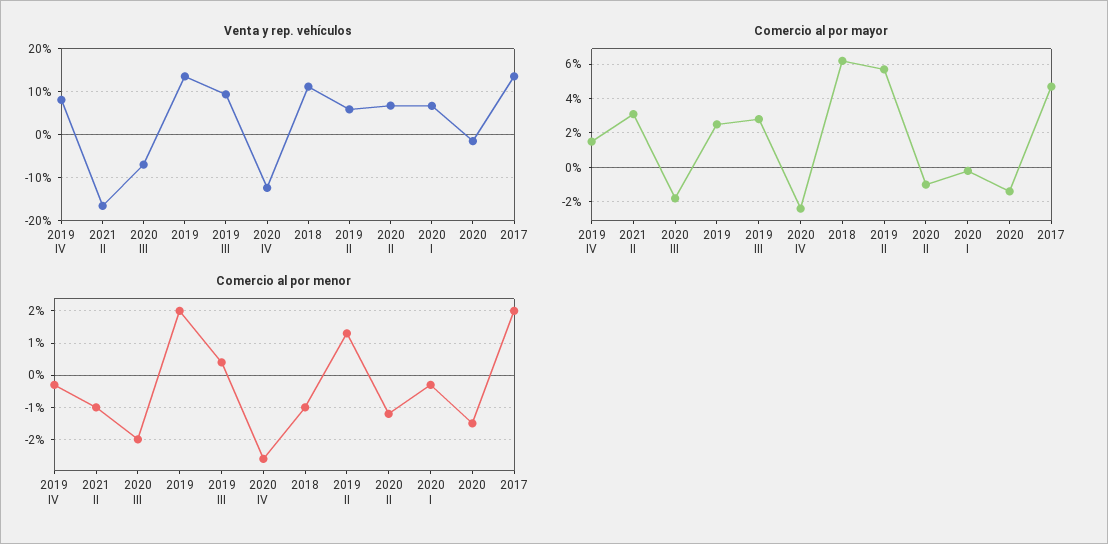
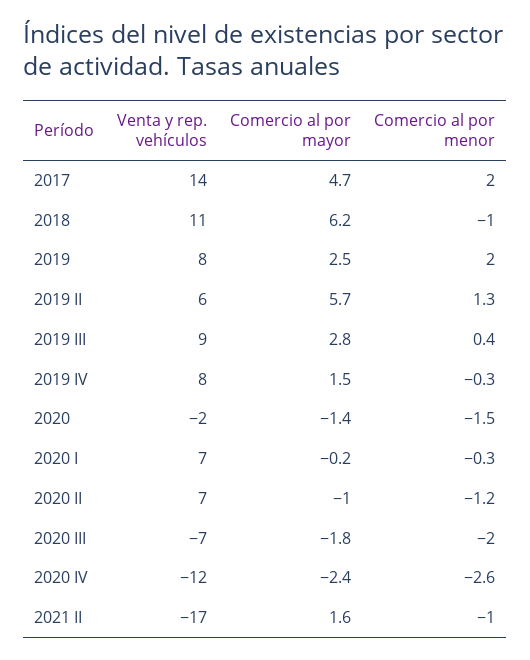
  {
    "Venta y rep. vehículos": {
      "2019 IV": 8,
      "2021 II": -17,
      "2020 III": -7,
-     "2019": 14,
+     "2019": 8,
      "2019 III": 9,
      "2020 IV": -12,
      "2018": 11,
      "2019 II": 6,
      "2020 II": 7,
      "2020 I": 7,
      "2020": -2,
      "2017": 14
    },
    "Comercio al por mayor": {
      "2019 IV": 1.5,
-     "2021 II": 3,
+     "2021 II": 1.6,
      "2020 III": -1.8,
      "2019": 2.5,
      "2019 III": 2.8,
      "2020 IV": -2.4,
      "2018": 6.2,
      "2019 II": 5.7,
      "2020 II": -1,
      "2020 I": -0.2,
      "2020": -1.4,
      "2017": 4.7
    },
    "Comercio al por menor": {
      "2019 IV": -0.3,
      "2021 II": -1,
      "2020 III": -2,
      "2019": 2,
      "2019 III": 0.4,
      "2020 IV": -2.6,
      "2018": -1,
      "2019 II": 1.3,
      "2020 II": -1.2,
      "2020 I": -0.3,
      "2020": -1.5,
      "2017": 2
    }
  }

